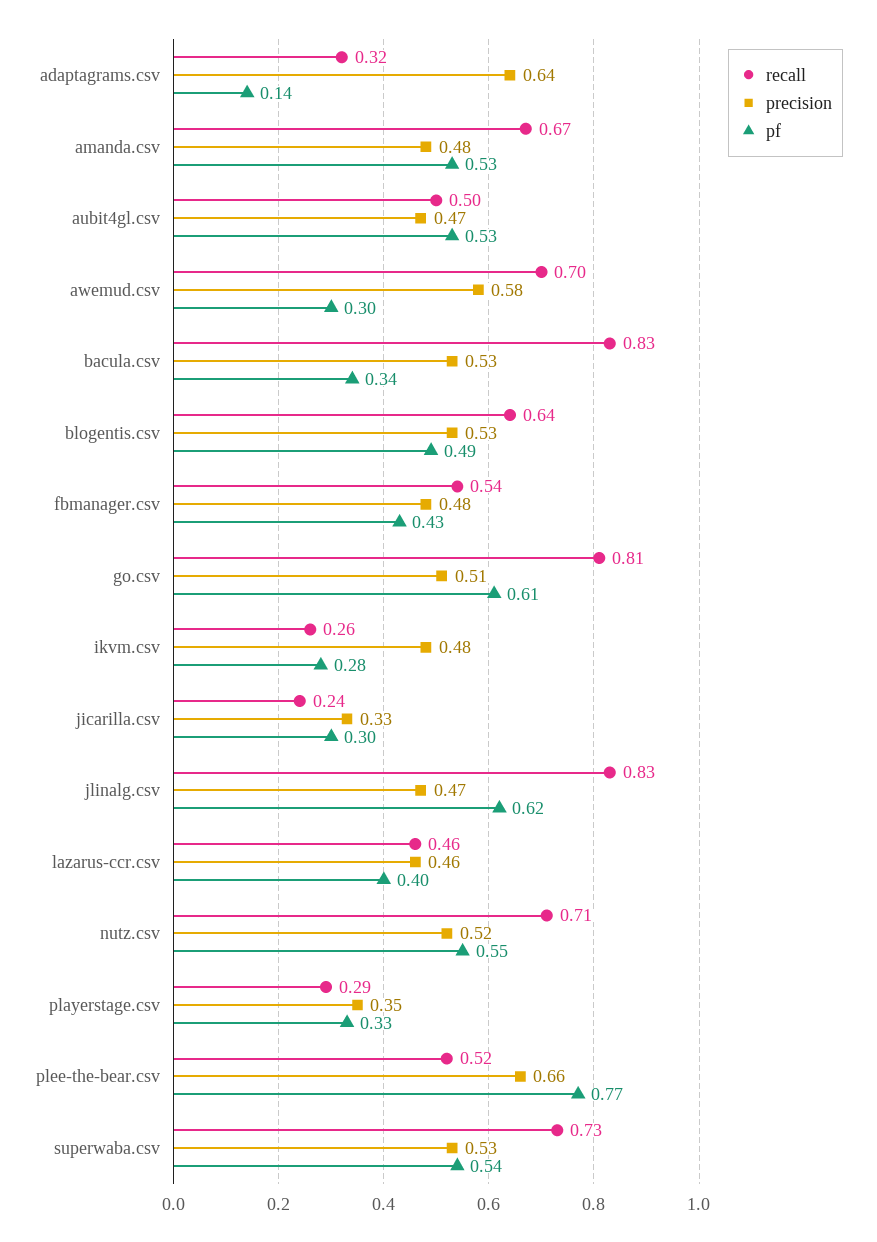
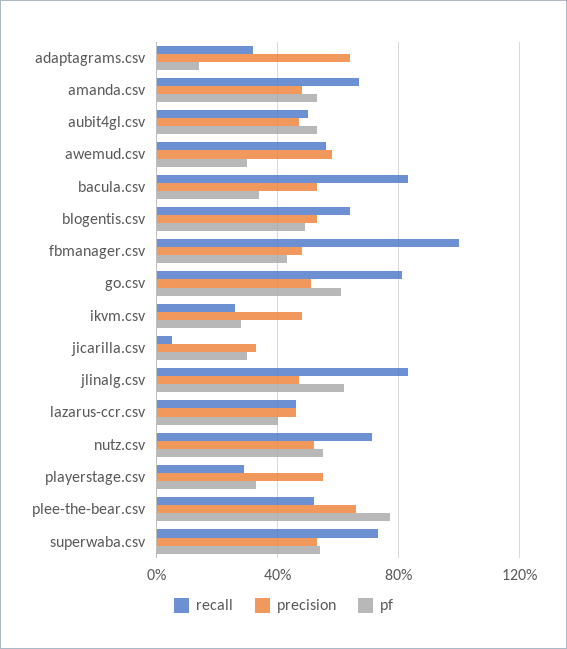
  {
    "recall": {
      "adaptagrams.csv": 0.32,
      "amanda.csv": 0.67,
      "aubit4gl.csv": 0.5,
-     "awemud.csv": 0.7,
+     "awemud.csv": 0.55,
      "bacula.csv": 0.83,
      "blogentis.csv": 0.64,
-     "fbmanager.csv": 0.54,
+     "fbmanager.csv": 1,
      "go.csv": 0.81,
      "ikvm.csv": 0.26,
-     "jicarilla.csv": 0.24,
+     "jicarilla.csv": 0.05,
      "jlinalg.csv": 0.83,
      "lazarus-ccr.csv": 0.46,
      "nutz.csv": 0.71,
      "playerstage.csv": 0.29,
      "plee-the-bear.csv": 0.52,
      "superwaba.csv": 0.73
    },
    "precision": {
      "adaptagrams.csv": 0.64,
      "amanda.csv": 0.48,
      "aubit4gl.csv": 0.47,
      "awemud.csv": 0.58,
      "bacula.csv": 0.53,
      "blogentis.csv": 0.53,
      "fbmanager.csv": 0.48,
      "go.csv": 0.51,
      "ikvm.csv": 0.48,
      "jicarilla.csv": 0.33,
      "jlinalg.csv": 0.47,
      "lazarus-ccr.csv": 0.46,
      "nutz.csv": 0.52,
-     "playerstage.csv": 0.35,
+     "playerstage.csv": 0.55,
      "plee-the-bear.csv": 0.66,
      "superwaba.csv": 0.53
    },
    "pf": {
      "adaptagrams.csv": 0.14,
      "amanda.csv": 0.53,
      "aubit4gl.csv": 0.53,
      "awemud.csv": 0.3,
      "bacula.csv": 0.34,
      "blogentis.csv": 0.49,
      "fbmanager.csv": 0.43,
      "go.csv": 0.61,
      "ikvm.csv": 0.28,
      "jicarilla.csv": 0.3,
      "jlinalg.csv": 0.62,
      "lazarus-ccr.csv": 0.4,
      "nutz.csv": 0.55,
      "playerstage.csv": 0.33,
      "plee-the-bear.csv": 0.77,
      "superwaba.csv": 0.54
    }
  }

